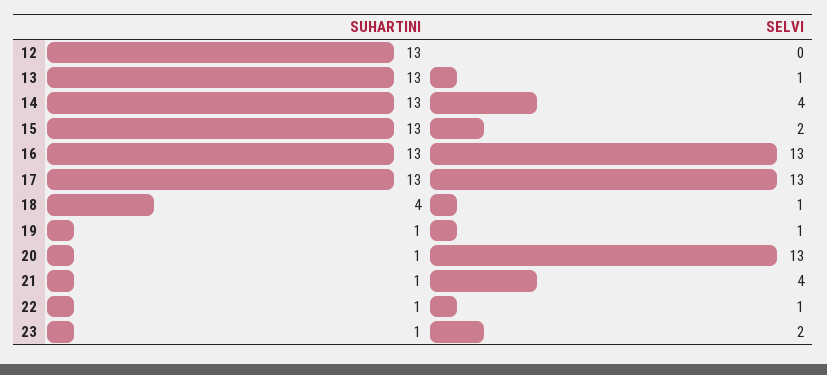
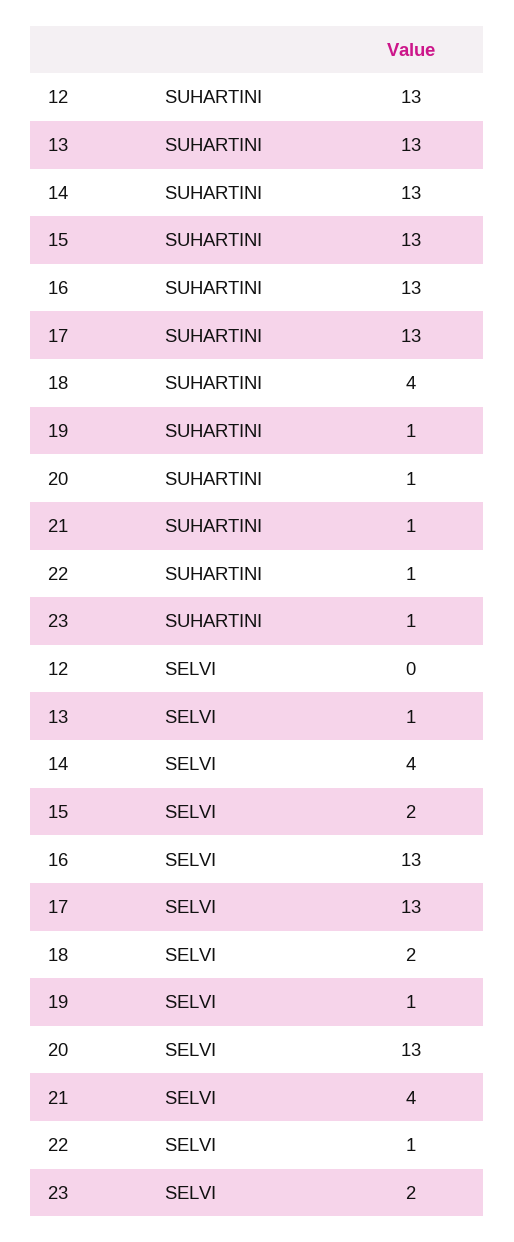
  {
    "SUHARTINI": {
      "12": 13,
      "13": 13,
      "14": 13,
      "15": 13,
      "16": 13,
      "17": 13,
      "18": 4,
      "19": 1,
      "20": 1,
      "21": 1,
      "22": 1,
      "23": 1
    },
    "SELVI": {
      "12": 0,
      "13": 1,
      "14": 4,
      "15": 2,
      "16": 13,
      "17": 13,
-     "18": 1,
+     "18": 2,
      "19": 1,
      "20": 13,
      "21": 4,
      "22": 1,
      "23": 2
    }
  }

